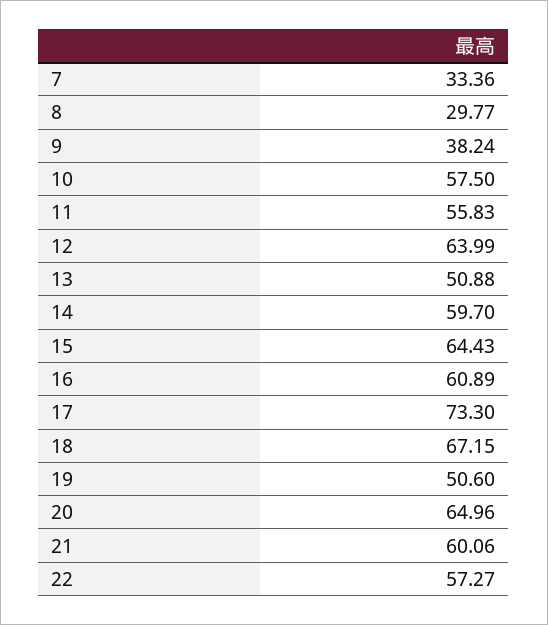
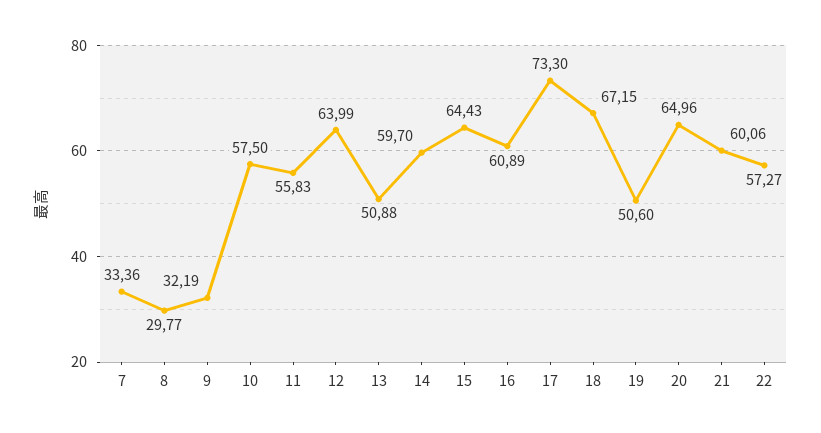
  {
    "7": 33.36,
    "8": 29.77,
-   "9": 38.24,
+   "9": 32.19,
    "10": 57.5,
    "11": 55.83,
    "12": 63.99,
    "13": 50.88,
    "14": 59.7,
    "15": 64.43,
    "16": 60.89,
    "17": 73.3,
    "18": 67.15,
    "19": 50.6,
    "20": 64.96,
    "21": 60.06,
    "22": 57.27
  }

